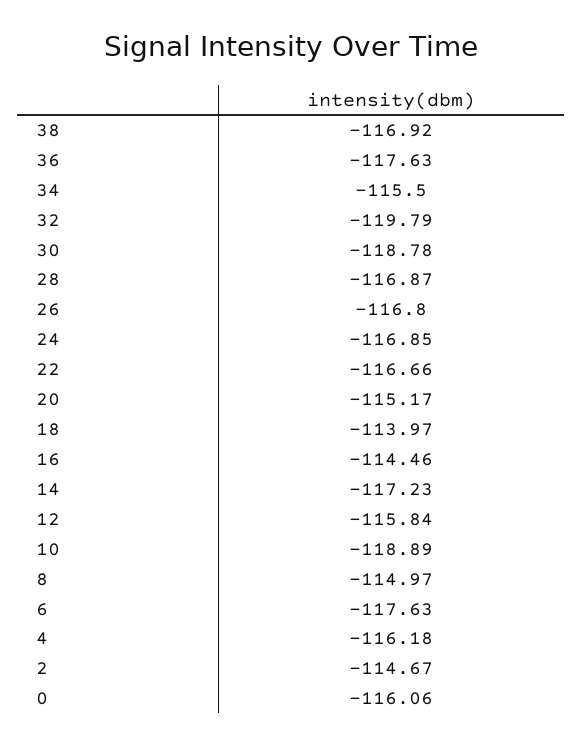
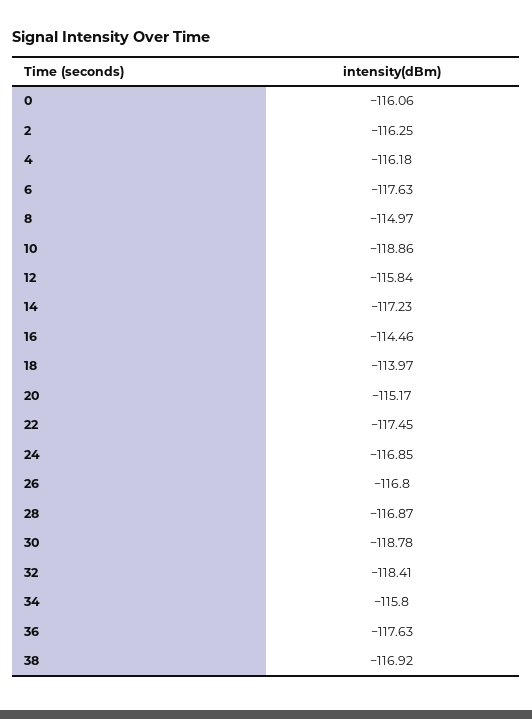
  {
    "38": -116.92,
    "36": -117.63,
-   "34": -115.5,
+   "34": -115.8,
-   "32": -119.79,
+   "32": -118.41,
    "30": -118.78,
    "28": -116.87,
    "26": -116.8,
    "24": -116.85,
-   "22": -116.66,
+   "22": -117.45,
    "20": -115.17,
    "18": -113.97,
    "16": -114.46,
    "14": -117.23,
    "12": -115.84,
-   "10": -118.89,
+   "10": -118.86,
    "8": -114.97,
    "6": -117.63,
    "4": -116.18,
-   "2": -114.67,
+   "2": -116.25,
    "0": -116.06
  }

